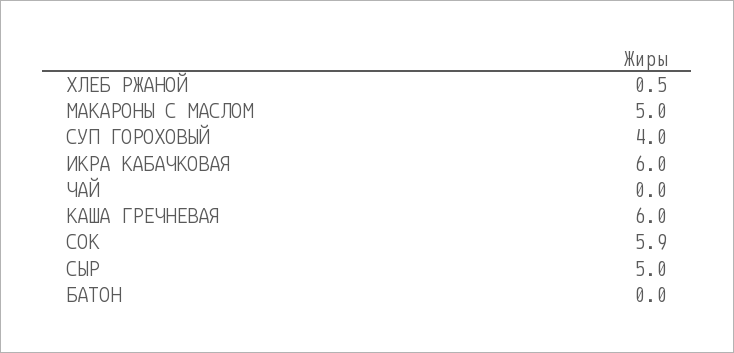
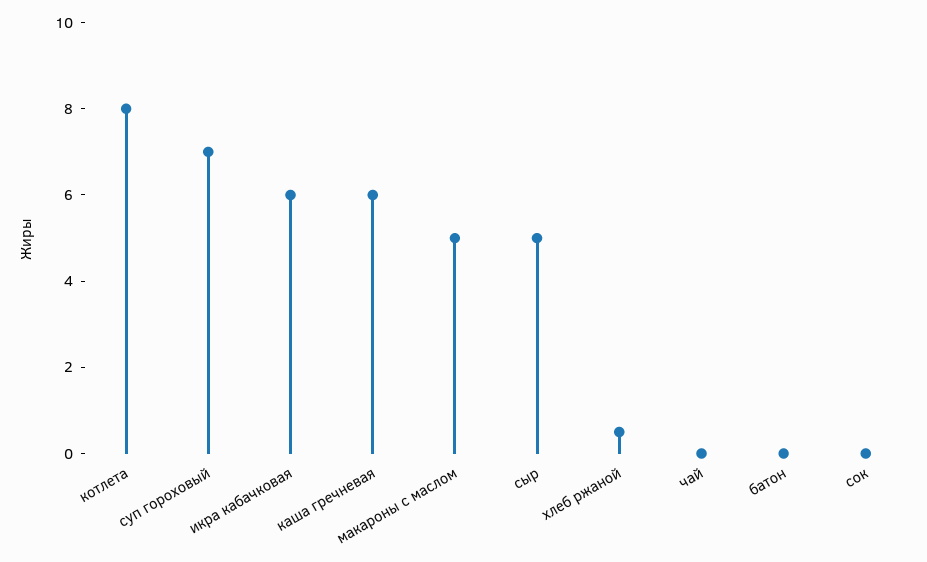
  {
    "ХЛЕБ РЖАНОЙ": 0.5,
    "МАКАРОНЫ С МАСЛОМ": 5,
-   "СУП ГОРОХОВЫЙ": 4,
+   "СУП ГОРОХОВЫЙ": 7,
    "ИКРА КАБАЧКОВАЯ": 6,
    "ЧАЙ": 0,
    "КАША ГРЕЧНЕВАЯ": 6,
-   "СОК": 5.9,
+   "СОК": 0,
    "СЫР": 5,
-   "БАТОН": 0
+   "БАТОН": 0,
+   "котлета": 8
  }

